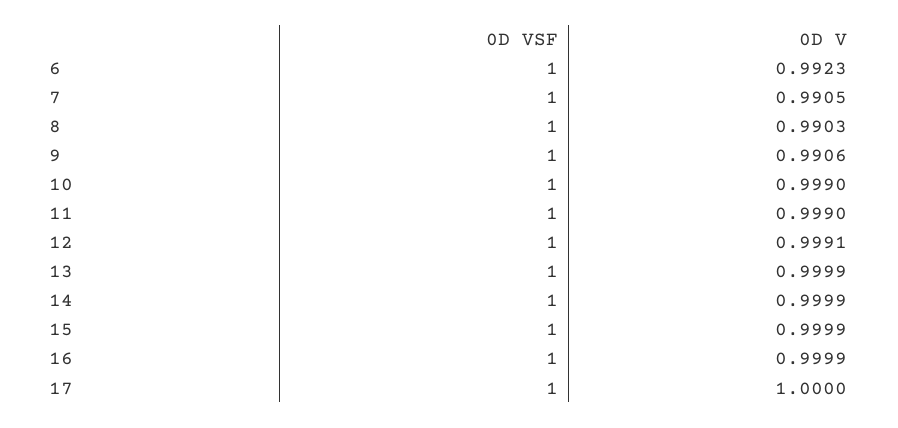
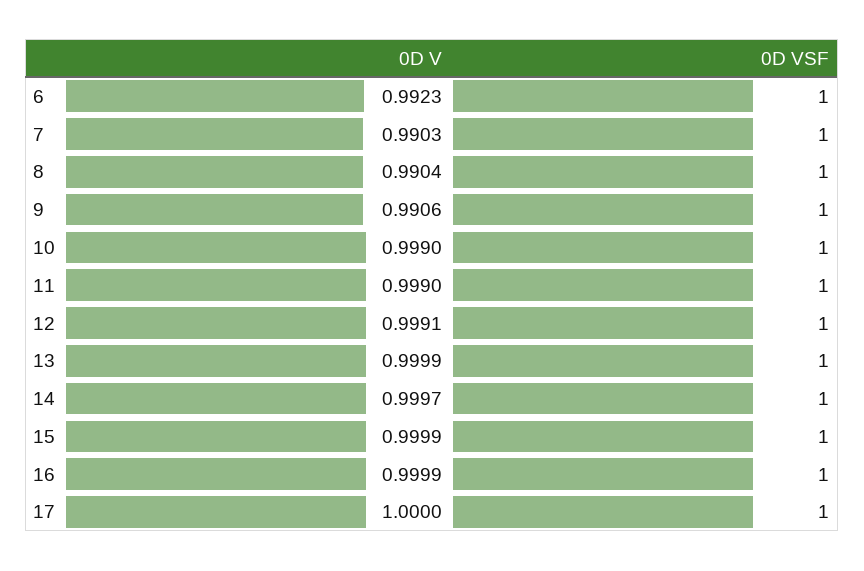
  {
    "0D VSF": {
      "6": 1,
      "7": 1,
      "8": 1,
      "9": 1,
      "10": 1,
      "11": 1,
      "12": 1,
      "13": 1,
      "14": 1,
      "15": 1,
      "16": 1,
      "17": 1
    },
    "0D V": {
      "6": 0.9923,
-     "7": 0.9905,
+     "7": 0.9903,
-     "8": 0.9903,
+     "8": 0.9904,
      "9": 0.9906,
      "10": 0.999,
      "11": 0.999,
      "12": 0.9991,
      "13": 0.9999,
-     "14": 0.9999,
+     "14": 0.9997,
      "15": 0.9999,
      "16": 0.9999,
      "17": 1
    }
  }

